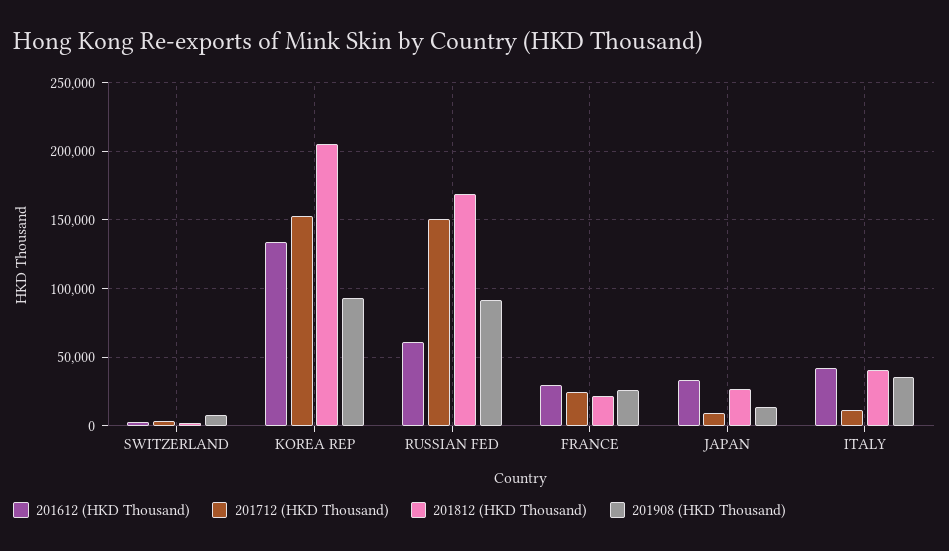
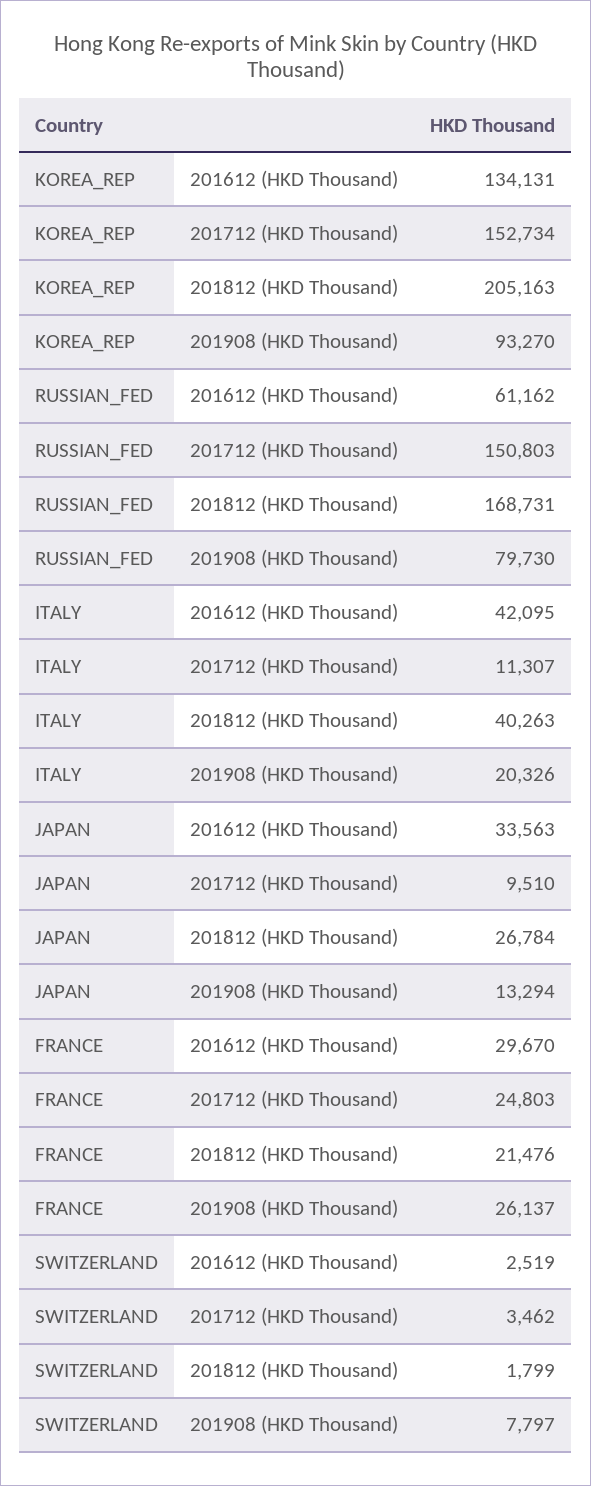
  {
    "201612 (HKD Thousand)": {
      "SWITZERLAND": 2519,
      "KOREA REP": 134131,
      "RUSSIAN FED": 61162,
      "FRANCE": 29670,
      "JAPAN": 33563,
      "ITALY": 42095
    },
    "201712 (HKD Thousand)": {
      "SWITZERLAND": 3462,
      "KOREA REP": 152734,
      "RUSSIAN FED": 150803,
      "FRANCE": 24803,
      "JAPAN": 9510,
      "ITALY": 11307
    },
    "201812 (HKD Thousand)": {
      "SWITZERLAND": 1799,
      "KOREA REP": 205163,
      "RUSSIAN FED": 168731,
      "FRANCE": 21476,
      "JAPAN": 26784,
      "ITALY": 40263
    },
    "201908 (HKD Thousand)": {
      "SWITZERLAND": 7797,
      "KOREA REP": 93270,
-     "RUSSIAN FED": 90000,
+     "RUSSIAN FED": 79730,
      "FRANCE": 26137,
      "JAPAN": 13294,
-     "ITALY": 35000
+     "ITALY": 20326
    }
  }

